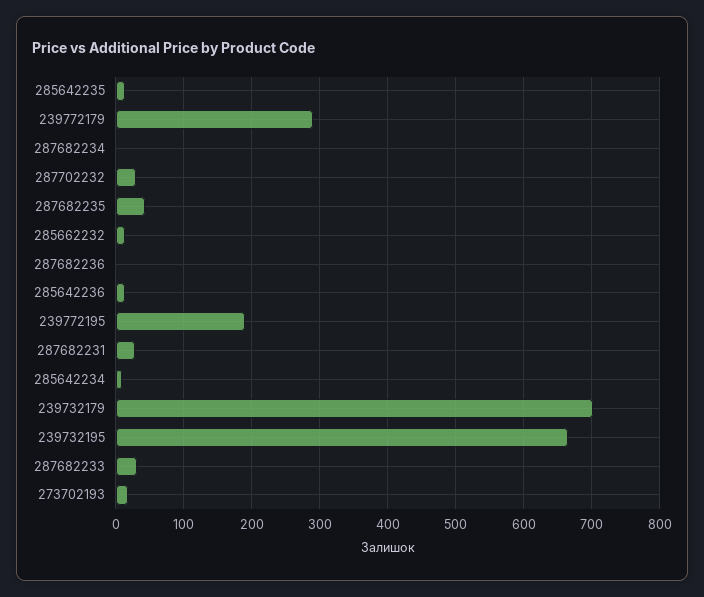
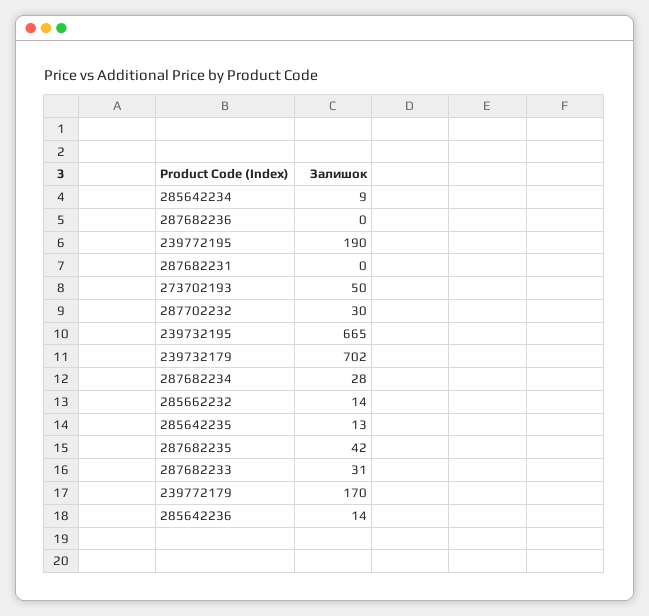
  {
    "285642235": 13,
-   "239772179": 290,
+   "239772179": 170,
-   "287682234": 0,
+   "287682234": 28,
    "287702232": 30,
    "287682235": 42,
    "285662232": 14,
    "287682236": 0,
    "285642236": 14,
    "239772195": 190,
-   "287682231": 30,
+   "287682231": 0,
    "285642234": 9,
    "239732179": 702,
    "239732195": 665,
    "287682233": 31,
-   "273702193": 20
+   "273702193": 50
  }

